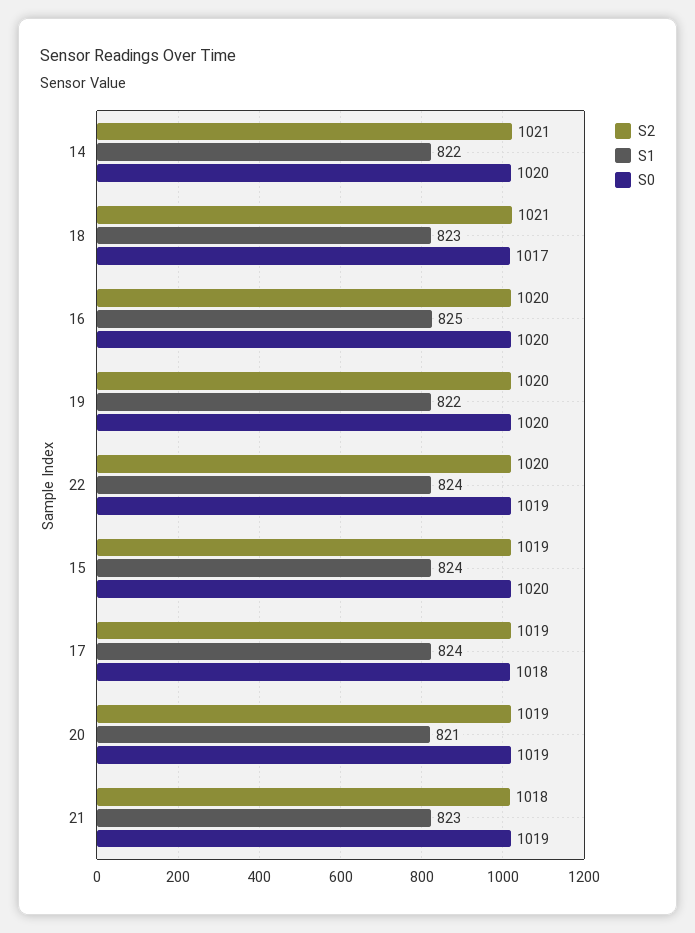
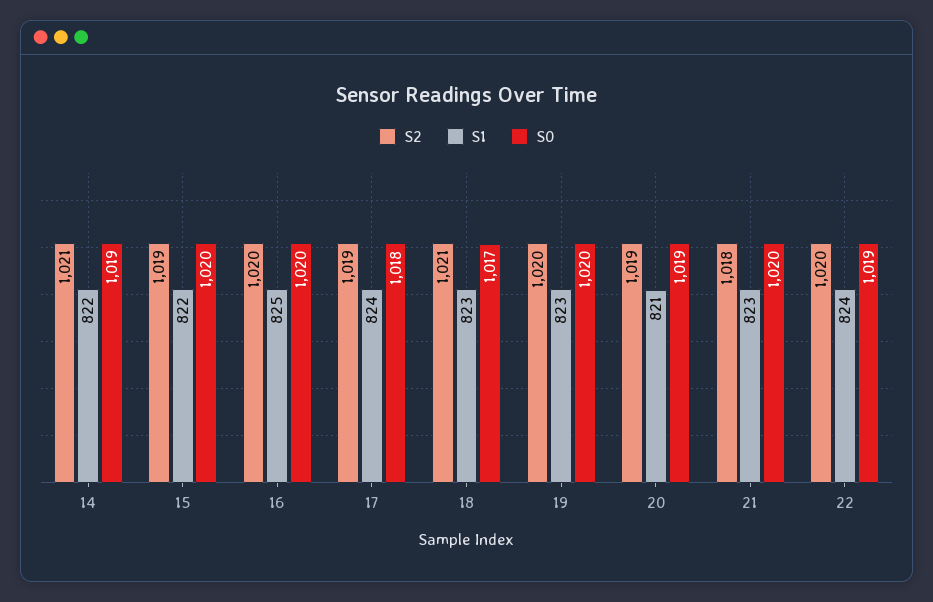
  {
    "S2": {
      "14": 1021,
      "18": 1021,
      "16": 1020,
      "19": 1020,
      "22": 1020,
      "15": 1019,
      "17": 1019,
      "20": 1019,
      "21": 1018
    },
    "S1": {
      "14": 822,
      "18": 823,
      "16": 825,
-     "19": 822,
+     "19": 823,
      "22": 824,
-     "15": 824,
+     "15": 822,
      "17": 824,
      "20": 821,
      "21": 823
    },
    "S0": {
-     "14": 1020,
+     "14": 1019,
      "18": 1017,
      "16": 1020,
      "19": 1020,
      "22": 1019,
      "15": 1020,
      "17": 1018,
      "20": 1019,
-     "21": 1019
+     "21": 1020
    }
  }

